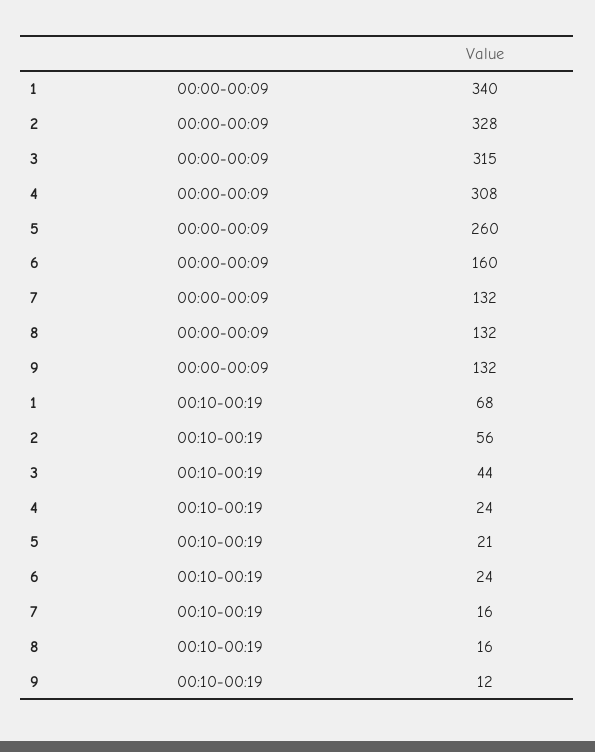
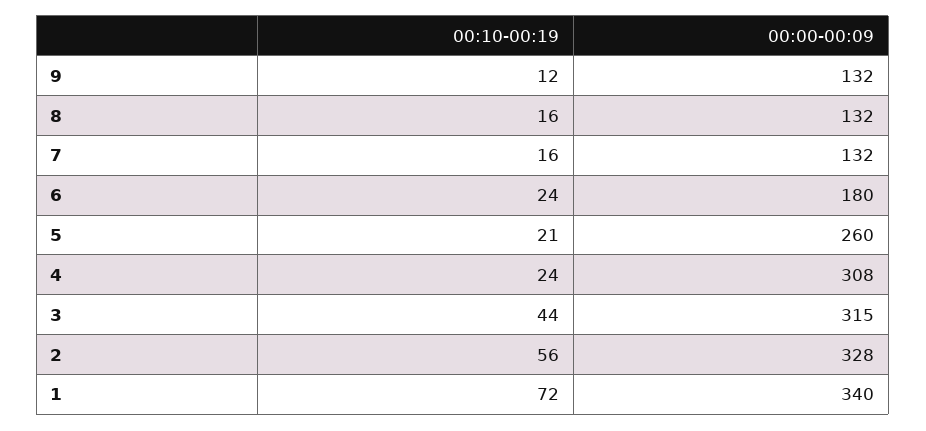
  {
    "1": {
      "00:00-00:09": 340,
-     "00:10-00:19": 68
+     "00:10-00:19": 72
    },
    "2": {
      "00:00-00:09": 328,
      "00:10-00:19": 56
    },
    "3": {
      "00:00-00:09": 315,
      "00:10-00:19": 44
    },
    "4": {
      "00:00-00:09": 308,
      "00:10-00:19": 24
    },
    "5": {
      "00:00-00:09": 260,
      "00:10-00:19": 21
    },
    "6": {
-     "00:00-00:09": 160,
+     "00:00-00:09": 180,
      "00:10-00:19": 24
    },
    "7": {
      "00:00-00:09": 132,
      "00:10-00:19": 16
    },
    "8": {
      "00:00-00:09": 132,
      "00:10-00:19": 16
    },
    "9": {
      "00:00-00:09": 132,
      "00:10-00:19": 12
    }
  }

